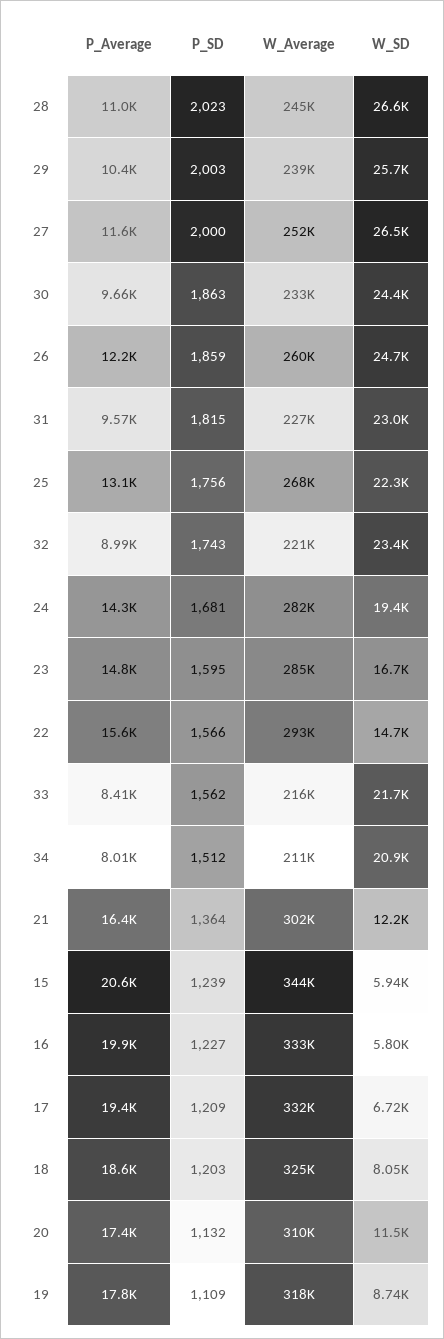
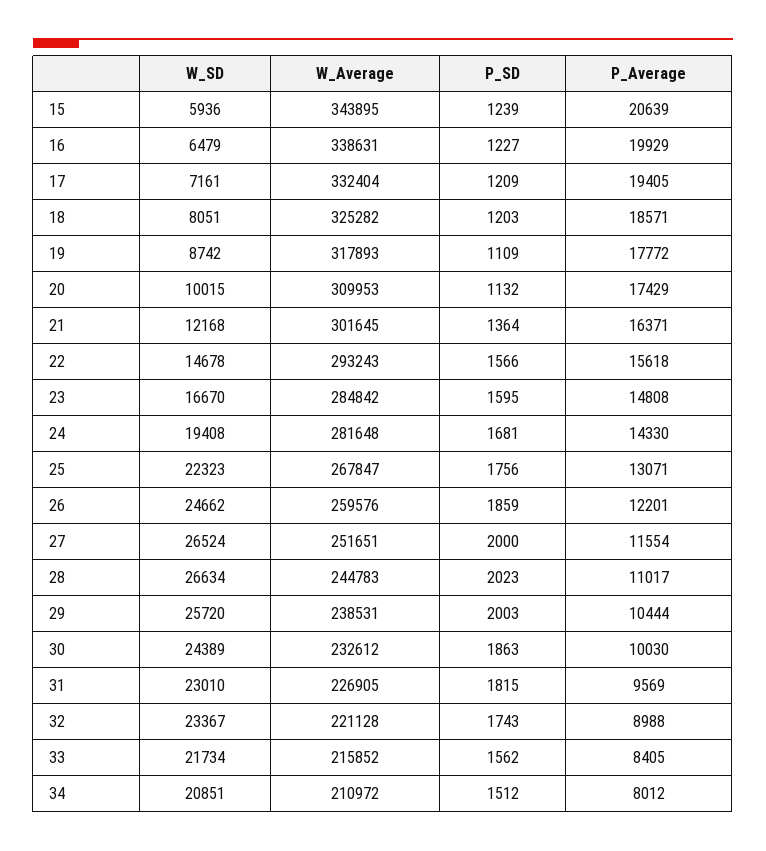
  {
    "P_Average": {
      "28": 11017,
      "29": 10444,
      "27": 11554,
-     "30": 9660,
+     "30": 10030,
      "26": 12201,
      "31": 9569,
      "25": 13071,
      "32": 8988,
      "24": 14330,
      "23": 14808,
      "22": 15618,
      "33": 8405,
      "34": 8012,
      "21": 16371,
      "15": 20639,
      "16": 19929,
      "17": 19405,
      "18": 18571,
      "20": 17429,
      "19": 17772
    },
    "P_SD": {
      "28": 2023,
      "29": 2003,
      "27": 2000,
      "30": 1863,
      "26": 1859,
      "31": 1815,
      "25": 1756,
      "32": 1743,
      "24": 1681,
      "23": 1595,
      "22": 1566,
      "33": 1562,
      "34": 1512,
      "21": 1364,
      "15": 1239,
      "16": 1227,
      "17": 1209,
      "18": 1203,
      "20": 1132,
      "19": 1109
    },
    "W_Average": {
      "28": 244783,
      "29": 238531,
      "27": 251651,
      "30": 232612,
      "26": 259576,
      "31": 226905,
      "25": 267847,
      "32": 221128,
      "24": 281648,
      "23": 284842,
      "22": 293243,
      "33": 215852,
      "34": 210972,
      "21": 301645,
      "15": 343895,
-     "16": 333000,
+     "16": 338631,
      "17": 332404,
      "18": 325282,
      "20": 309953,
      "19": 317893
    },
    "W_SD": {
      "28": 26634,
      "29": 25720,
      "27": 26524,
      "30": 24389,
      "26": 24662,
      "31": 23010,
      "25": 22323,
      "32": 23367,
      "24": 19408,
      "23": 16670,
      "22": 14678,
      "33": 21734,
      "34": 20851,
      "21": 12168,
      "15": 5936,
-     "16": 5800,
+     "16": 6479,
-     "17": 6720,
+     "17": 7161,
      "18": 8051,
-     "20": 11500,
+     "20": 10015,
      "19": 8742
    }
  }

